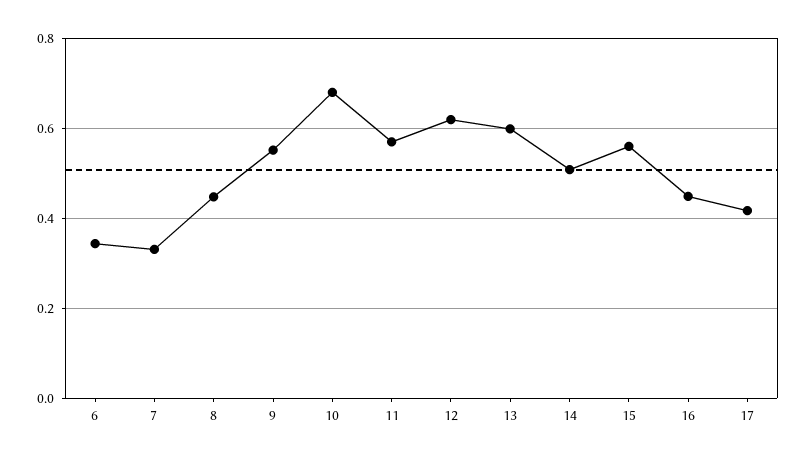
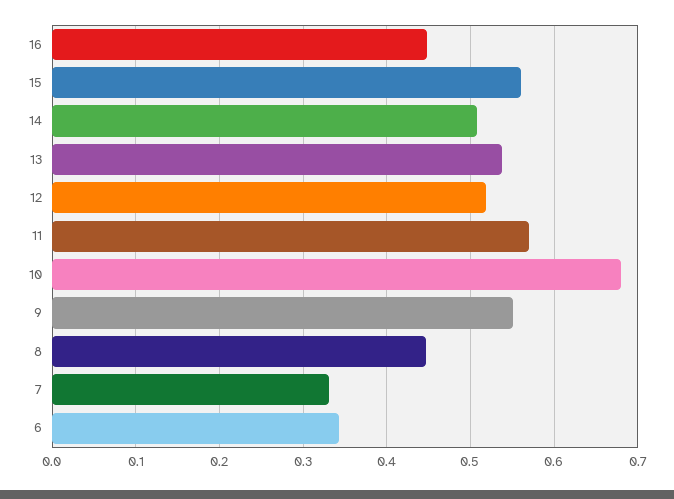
  {
    "6": 0.34,
    "7": 0.33,
    "8": 0.45,
    "9": 0.55,
    "10": 0.68,
    "11": 0.57,
-   "12": 0.62,
+   "12": 0.52,
-   "13": 0.6,
+   "13": 0.54,
    "14": 0.51,
    "15": 0.56,
-   "16": 0.45,
+   "16": 0.45
-   "17": 0.42
  }

